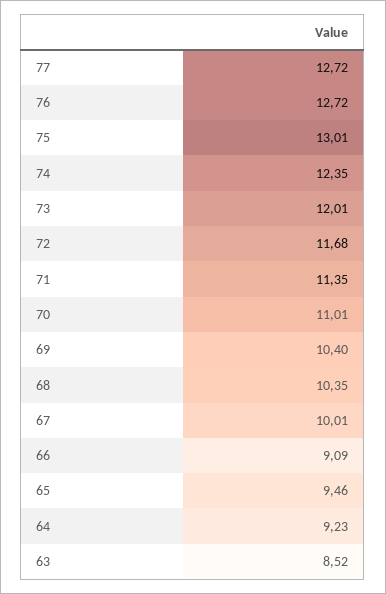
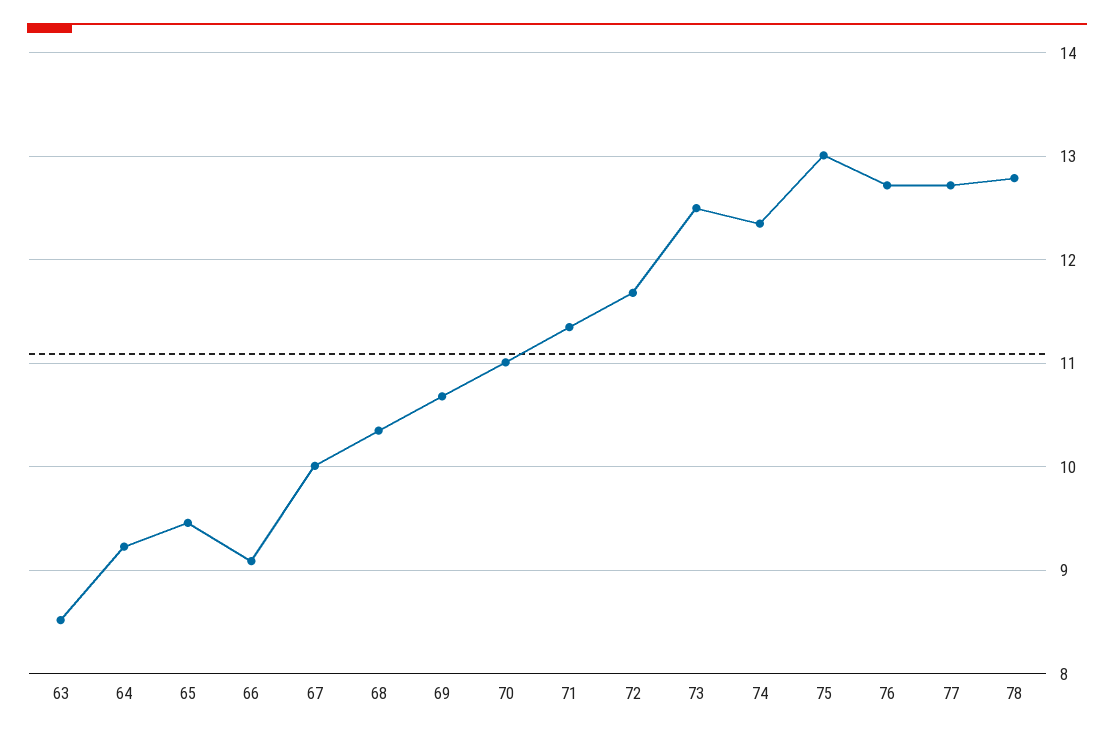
  {
    "77": 12.72,
    "76": 12.72,
    "75": 13.01,
    "74": 12.35,
-   "73": 12.01,
+   "73": 12.5,
    "72": 11.68,
    "71": 11.35,
    "70": 11.01,
-   "69": 10.4,
+   "69": 10.7,
    "68": 10.35,
    "67": 10.01,
    "66": 9.09,
    "65": 9.46,
    "64": 9.23,
-   "63": 8.52
+   "63": 8.52,
+   "78": 12.8
  }

